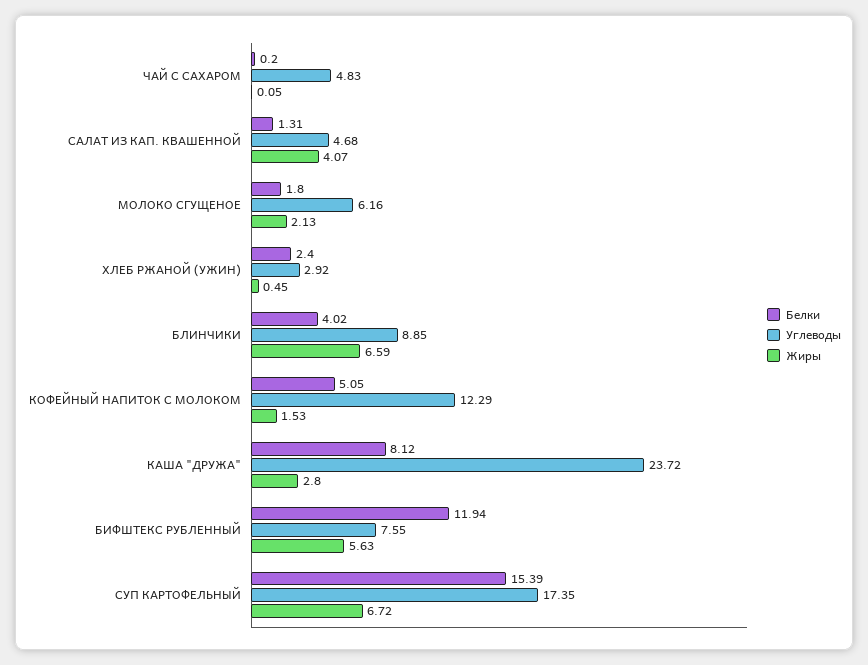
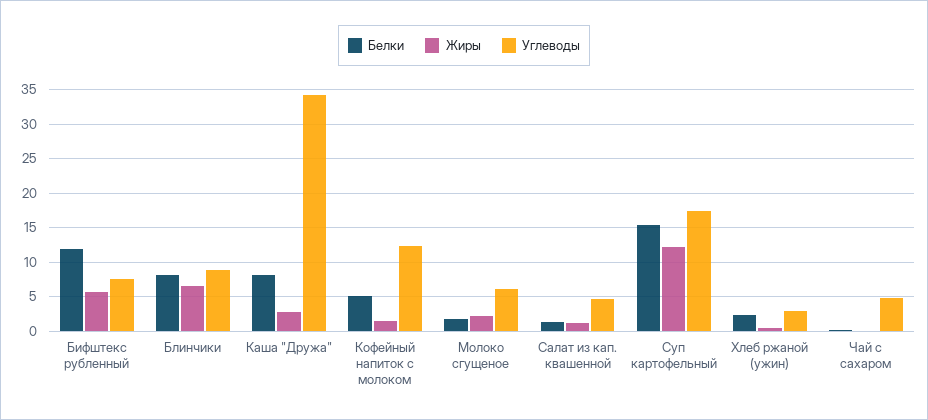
  {
    "Белки": {
      "ЧАЙ С САХАРОМ": 0.2,
      "САЛАТ ИЗ КАП. КВАШЕННОЙ": 1.31,
      "МОЛОКО СГУЩЕНОЕ": 1.8,
      "ХЛЕБ РЖАНОЙ (УЖИН)": 2.4,
-     "БЛИНЧИКИ": 4.02,
+     "БЛИНЧИКИ": 8,
      "КОФЕЙНЫЙ НАПИТОК С МОЛОКОМ": 5.05,
      "КАША \"ДРУЖА\"": 8.12,
      "БИФШТЕКС РУБЛЕННЫЙ": 11.94,
      "СУП КАРТОФЕЛЬНЫЙ": 15.39
    },
    "Углеводы": {
      "ЧАЙ С САХАРОМ": 4.83,
      "САЛАТ ИЗ КАП. КВАШЕННОЙ": 4.68,
      "МОЛОКО СГУЩЕНОЕ": 6.16,
      "ХЛЕБ РЖАНОЙ (УЖИН)": 2.92,
      "БЛИНЧИКИ": 8.85,
      "КОФЕЙНЫЙ НАПИТОК С МОЛОКОМ": 12.29,
-     "КАША \"ДРУЖА\"": 23.72,
+     "КАША \"ДРУЖА\"": 34,
      "БИФШТЕКС РУБЛЕННЫЙ": 7.55,
      "СУП КАРТОФЕЛЬНЫЙ": 17.35
    },
    "Жиры": {
      "ЧАЙ С САХАРОМ": 0.05,
-     "САЛАТ ИЗ КАП. КВАШЕННОЙ": 4.07,
+     "САЛАТ ИЗ КАП. КВАШЕННОЙ": 1,
      "МОЛОКО СГУЩЕНОЕ": 2.13,
      "ХЛЕБ РЖАНОЙ (УЖИН)": 0.45,
      "БЛИНЧИКИ": 6.59,
      "КОФЕЙНЫЙ НАПИТОК С МОЛОКОМ": 1.53,
      "КАША \"ДРУЖА\"": 2.8,
      "БИФШТЕКС РУБЛЕННЫЙ": 5.63,
-     "СУП КАРТОФЕЛЬНЫЙ": 6.72
+     "СУП КАРТОФЕЛЬНЫЙ": 12
    }
  }

